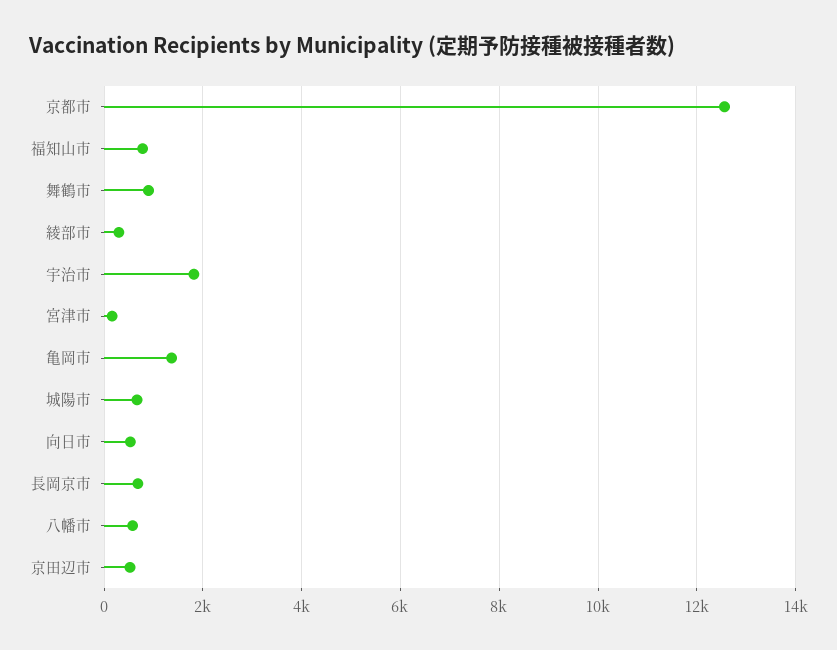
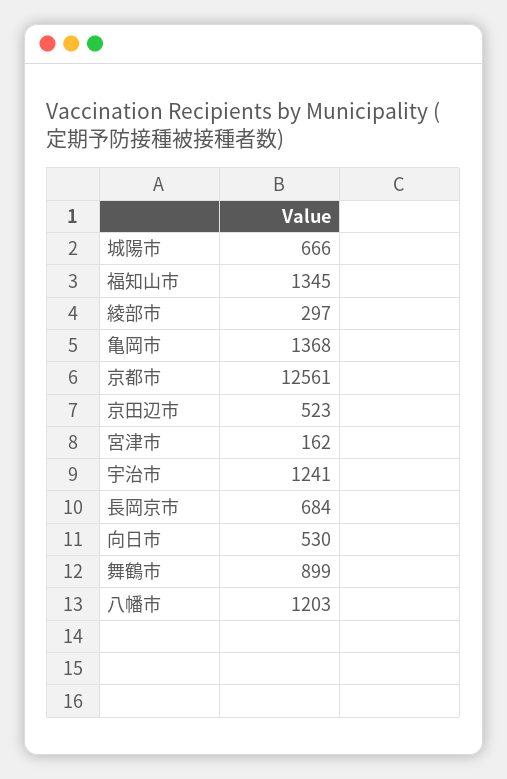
  {
    "京都市": 12561,
-   "福知山市": 800,
+   "福知山市": 1345,
    "舞鶴市": 899,
    "綾部市": 297,
-   "宇治市": 1800,
+   "宇治市": 1241,
    "宮津市": 162,
    "亀岡市": 1368,
    "城陽市": 666,
    "向日市": 530,
    "長岡京市": 684,
-   "八幡市": 600,
+   "八幡市": 1203,
    "京田辺市": 523
  }

